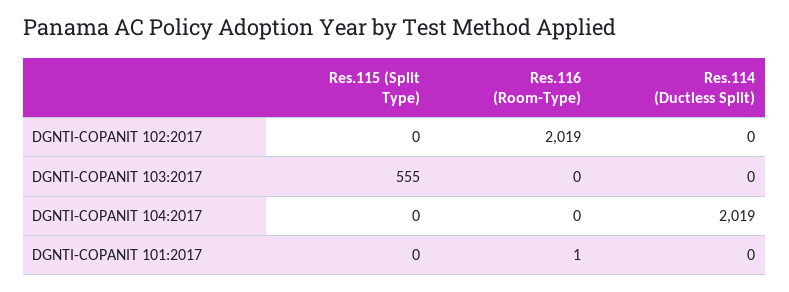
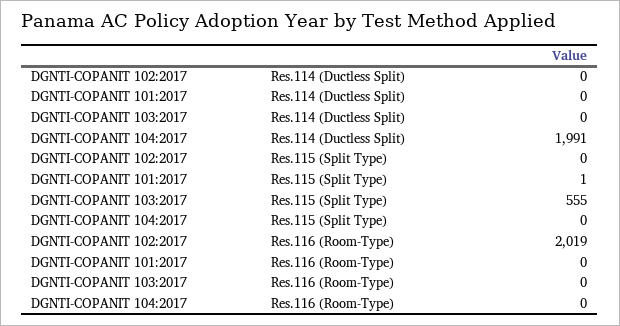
  {
    "Res.115 (Split Type)": {
      "DGNTI-COPANIT 102:2017": 0,
      "DGNTI-COPANIT 103:2017": 555,
      "DGNTI-COPANIT 104:2017": 0,
-     "DGNTI-COPANIT 101:2017": 0
+     "DGNTI-COPANIT 101:2017": 1
    },
    "Res.116 (Room-Type)": {
      "DGNTI-COPANIT 102:2017": 2019,
      "DGNTI-COPANIT 103:2017": 0,
      "DGNTI-COPANIT 104:2017": 0,
-     "DGNTI-COPANIT 101:2017": 1
+     "DGNTI-COPANIT 101:2017": 0
    },
    "Res.114 (Ductless Split)": {
      "DGNTI-COPANIT 102:2017": 0,
      "DGNTI-COPANIT 103:2017": 0,
-     "DGNTI-COPANIT 104:2017": 2019,
+     "DGNTI-COPANIT 104:2017": 1991,
      "DGNTI-COPANIT 101:2017": 0
    }
  }

